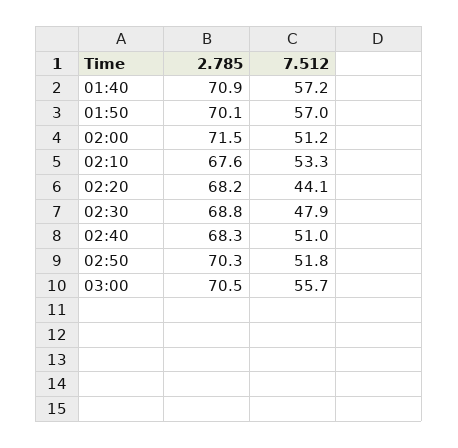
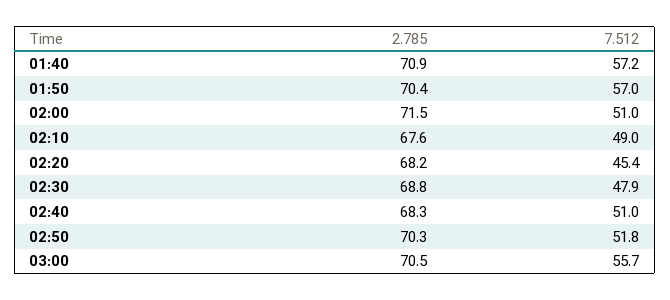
  {
    "2.785": {
      "01:40": 70.9,
-     "01:50": 70.1,
+     "01:50": 70.4,
      "02:00": 71.5,
      "02:10": 67.6,
      "02:20": 68.2,
      "02:30": 68.8,
      "02:40": 68.3,
      "02:50": 70.3,
      "03:00": 70.5
    },
    "7.512": {
      "01:40": 57.2,
      "01:50": 57,
-     "02:00": 51.2,
+     "02:00": 51,
-     "02:10": 53.3,
+     "02:10": 49,
-     "02:20": 44.1,
+     "02:20": 45.4,
      "02:30": 47.9,
      "02:40": 51,
      "02:50": 51.8,
      "03:00": 55.7
    }
  }

